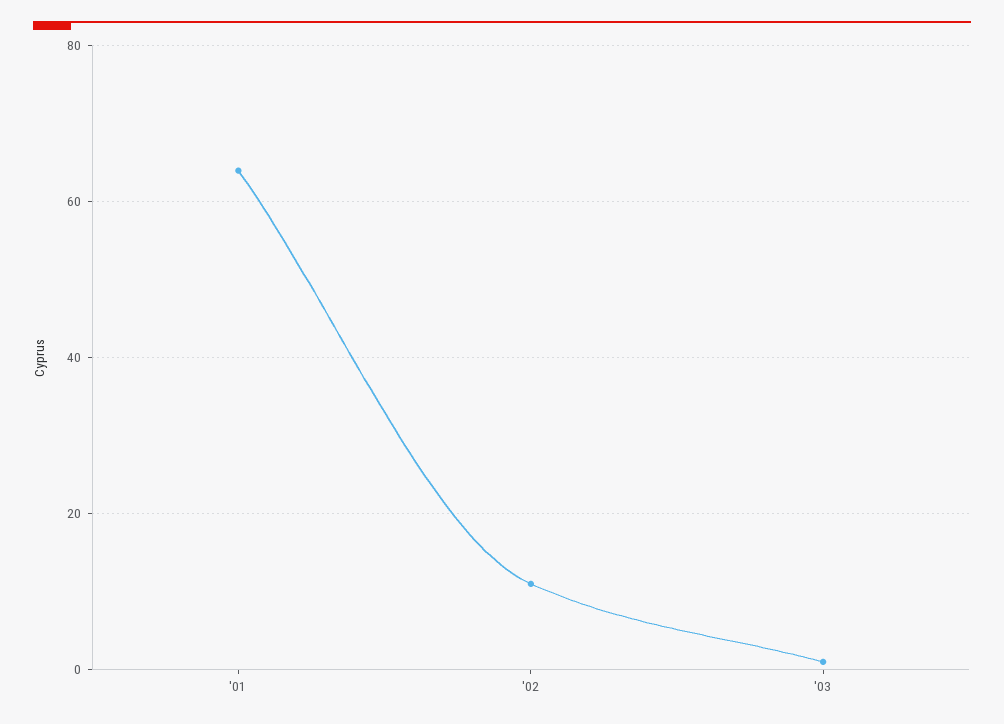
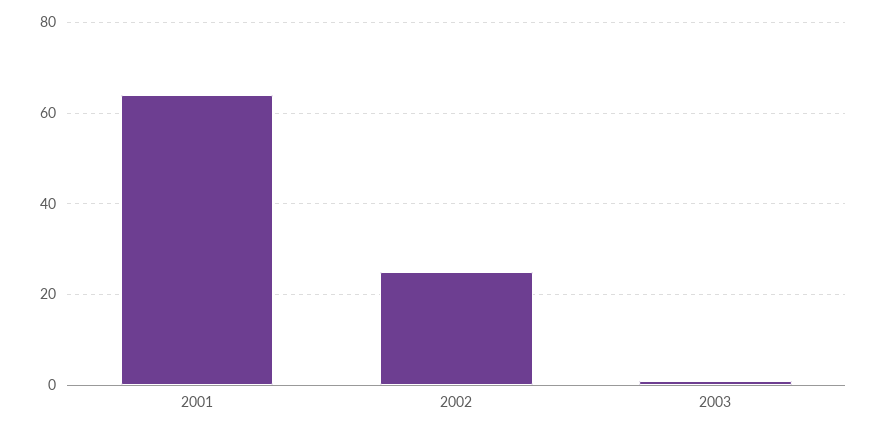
  {
    "'01": 65,
-   "'02": 10,
+   "'02": 25,
    "'03": 0
  }

